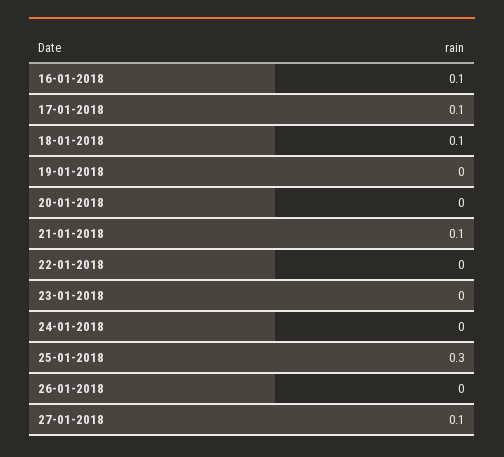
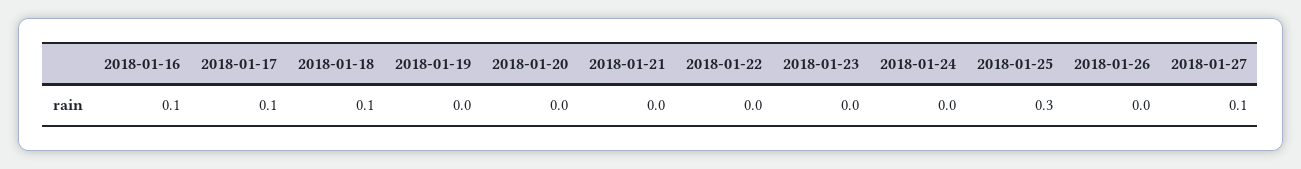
  {
    "16-01-2018": 0.1,
    "17-01-2018": 0.1,
    "18-01-2018": 0.1,
    "19-01-2018": 0,
    "20-01-2018": 0,
-   "21-01-2018": 0.1,
+   "21-01-2018": 0,
    "22-01-2018": 0,
    "23-01-2018": 0,
    "24-01-2018": 0,
    "25-01-2018": 0.3,
    "26-01-2018": 0,
    "27-01-2018": 0.1
  }

